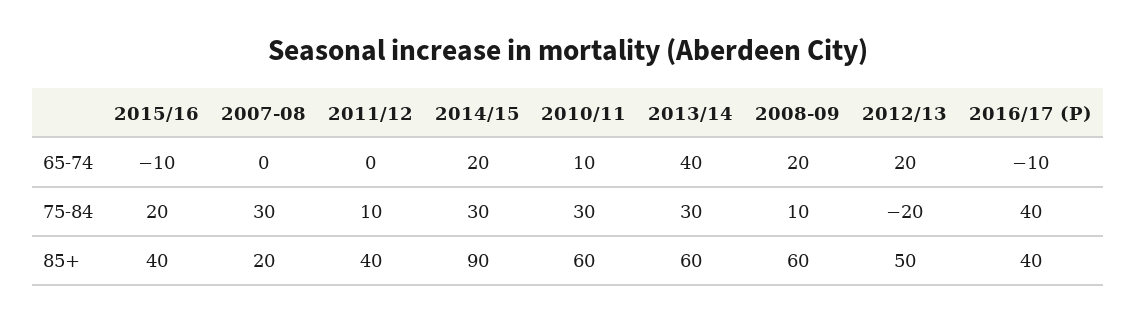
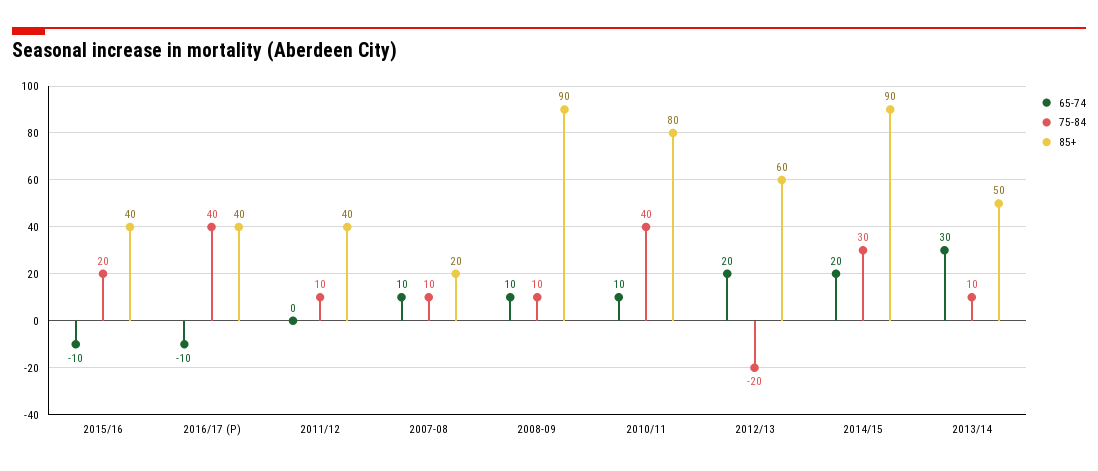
  {
    "65-74": {
      "2015/16": -10,
-     "2007-08": 0,
+     "2007-08": 10,
      "2011/12": 0,
      "2014/15": 20,
      "2010/11": 10,
-     "2013/14": 40,
+     "2013/14": 30,
-     "2008-09": 20,
+     "2008-09": 10,
      "2012/13": 20,
      "2016/17 (P)": -10
    },
    "75-84": {
      "2015/16": 20,
-     "2007-08": 30,
+     "2007-08": 10,
      "2011/12": 10,
      "2014/15": 30,
-     "2010/11": 30,
+     "2010/11": 40,
-     "2013/14": 30,
+     "2013/14": 10,
      "2008-09": 10,
      "2012/13": -20,
      "2016/17 (P)": 40
    },
    "85+": {
      "2015/16": 40,
      "2007-08": 20,
      "2011/12": 40,
      "2014/15": 90,
-     "2010/11": 60,
+     "2010/11": 80,
-     "2013/14": 60,
+     "2013/14": 50,
-     "2008-09": 60,
+     "2008-09": 90,
-     "2012/13": 50,
+     "2012/13": 60,
      "2016/17 (P)": 40
    }
  }

